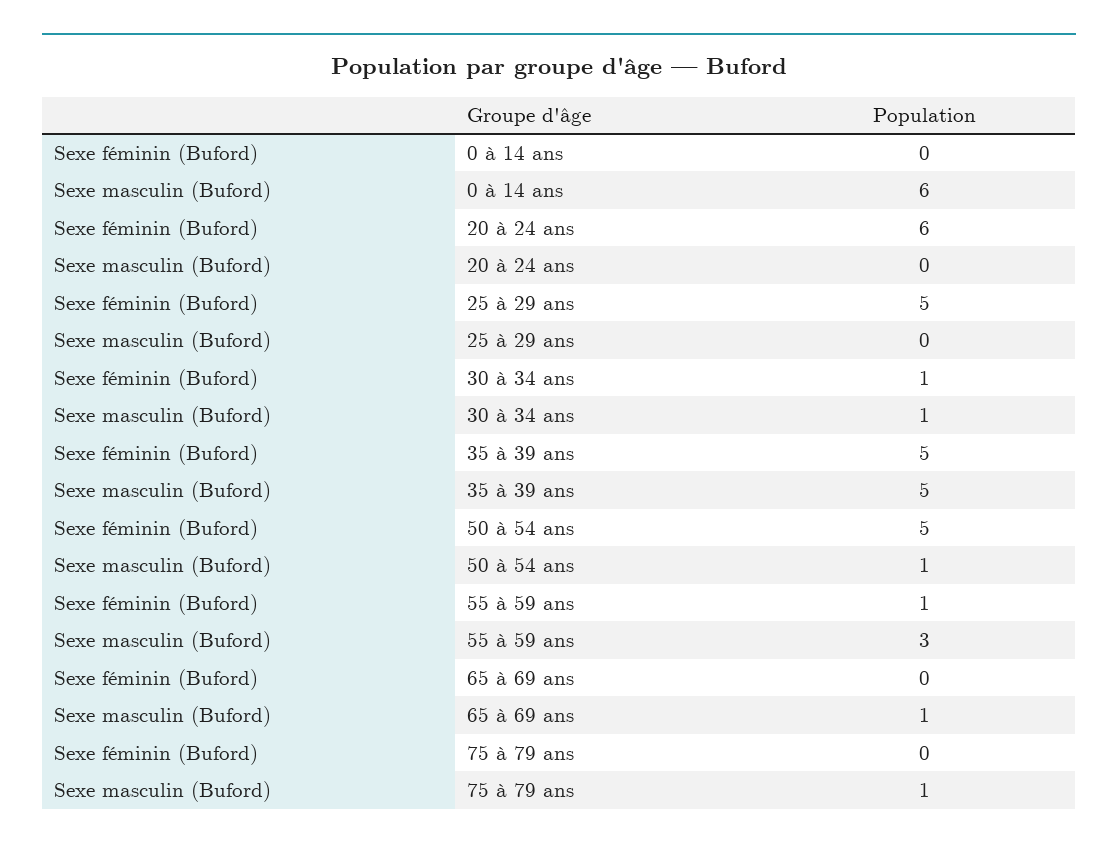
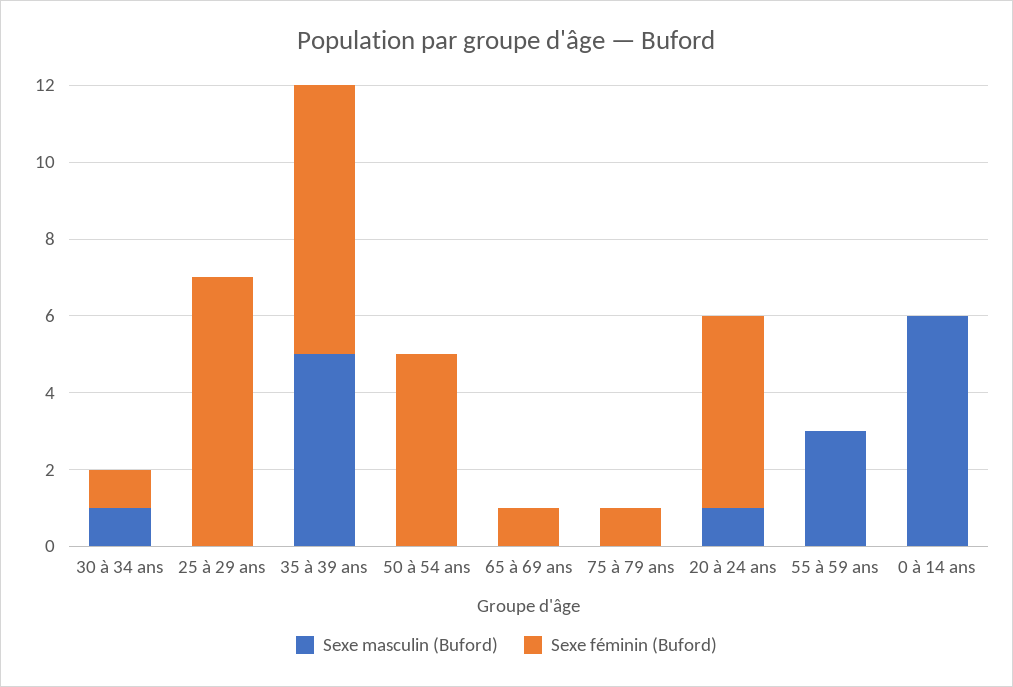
  {
    "Sexe féminin (Buford)": {
      "0 à 14 ans": 0,
-     "20 à 24 ans": 6,
+     "20 à 24 ans": 5,
-     "25 à 29 ans": 5,
+     "25 à 29 ans": 7,
      "30 à 34 ans": 1,
-     "35 à 39 ans": 5,
+     "35 à 39 ans": 7,
      "50 à 54 ans": 5,
-     "55 à 59 ans": 1,
+     "55 à 59 ans": 0,
-     "65 à 69 ans": 0,
+     "65 à 69 ans": 1,
-     "75 à 79 ans": 0
+     "75 à 79 ans": 1
    },
    "Sexe masculin (Buford)": {
      "0 à 14 ans": 6,
-     "20 à 24 ans": 0,
+     "20 à 24 ans": 1,
      "25 à 29 ans": 0,
      "30 à 34 ans": 1,
      "35 à 39 ans": 5,
-     "50 à 54 ans": 1,
+     "50 à 54 ans": 0,
      "55 à 59 ans": 3,
-     "65 à 69 ans": 1,
+     "65 à 69 ans": 0,
-     "75 à 79 ans": 1
+     "75 à 79 ans": 0
    }
  }

